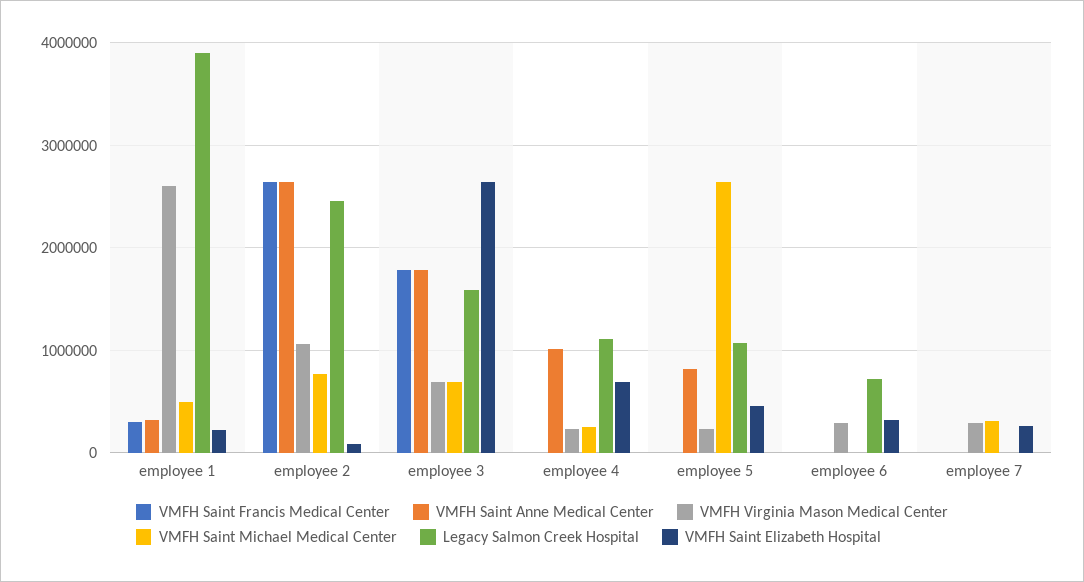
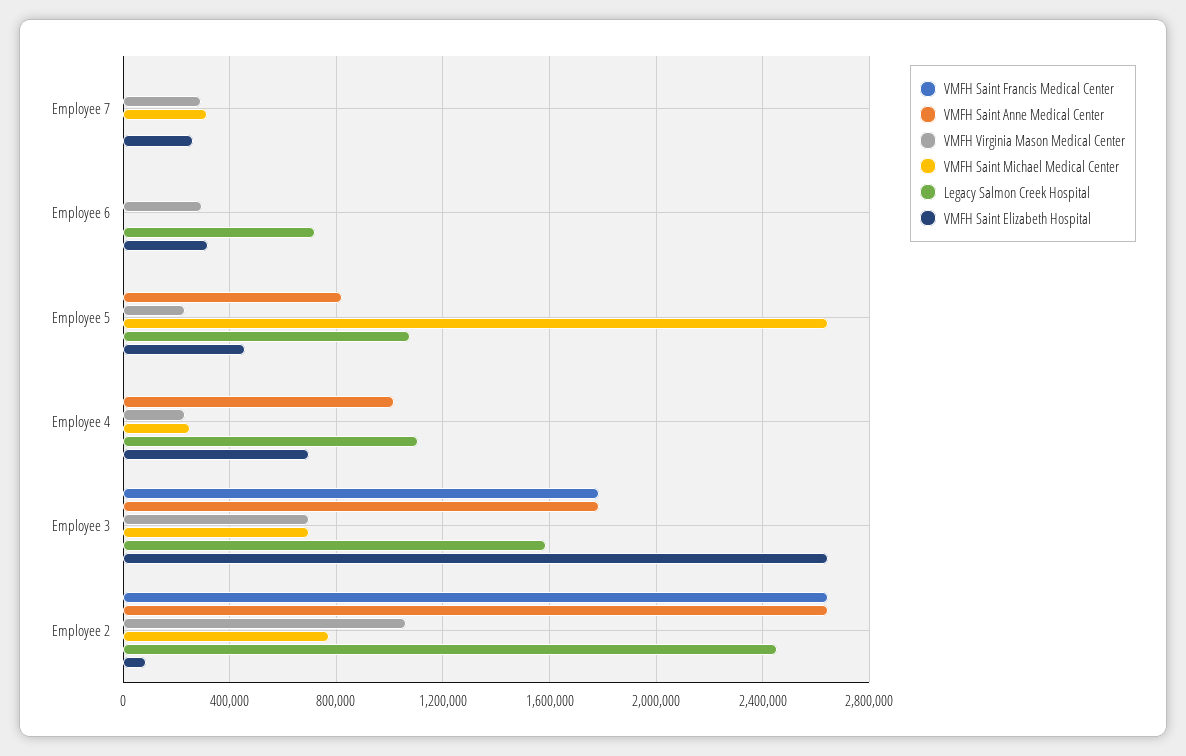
  {
    "VMFH Saint Francis Medical Center": {
-     "employee 1": 300000,
      "employee 2": 2650000,
      "employee 3": 1800000,
      "employee 4": 0,
      "employee 5": 0,
      "employee 6": 0,
      "employee 7": 0
    },
    "VMFH Saint Anne Medical Center": {
-     "employee 1": 300000,
      "employee 2": 2650000,
      "employee 3": 1800000,
      "employee 4": 1000000,
      "employee 5": 800000,
      "employee 6": 0,
      "employee 7": 0
    },
    "VMFH Virginia Mason Medical Center": {
-     "employee 1": 2600000,
      "employee 2": 1050000,
      "employee 3": 700000,
      "employee 4": 250000,
      "employee 5": 250000,
      "employee 6": 300000,
      "employee 7": 300000
    },
    "VMFH Saint Michael Medical Center": {
-     "employee 1": 500000,
      "employee 2": 750000,
      "employee 3": 700000,
      "employee 4": 250000,
      "employee 5": 2650000,
      "employee 6": 0,
      "employee 7": 300000
    },
    "Legacy Salmon Creek Hospital": {
-     "employee 1": 3900000,
      "employee 2": 2450000,
      "employee 3": 1600000,
      "employee 4": 1100000,
      "employee 5": 1100000,
      "employee 6": 700000,
      "employee 7": 0
    },
    "VMFH Saint Elizabeth Hospital": {
-     "employee 1": 200000,
      "employee 2": 100000,
      "employee 3": 2650000,
      "employee 4": 700000,
      "employee 5": 450000,
      "employee 6": 300000,
      "employee 7": 250000
    }
  }

